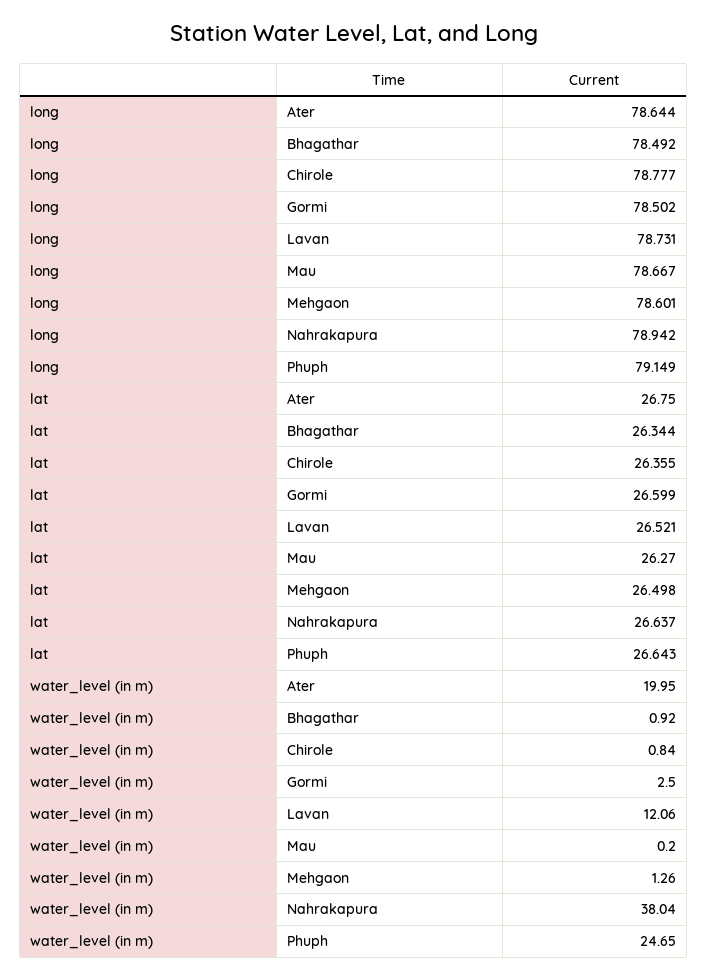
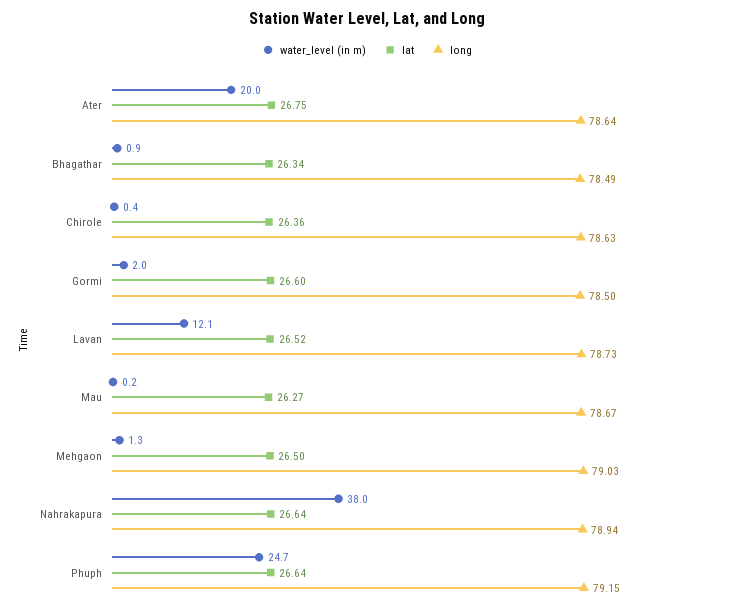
  {
    "long": {
      "Ater": 78.644,
      "Bhagathar": 78.492,
-     "Chirole": 78.777,
+     "Chirole": 78.63,
      "Gormi": 78.502,
      "Lavan": 78.731,
      "Mau": 78.667,
-     "Mehgaon": 78.601,
+     "Mehgaon": 79.03,
      "Nahrakapura": 78.942,
      "Phuph": 79.149
    },
    "lat": {
      "Ater": 26.75,
      "Bhagathar": 26.344,
      "Chirole": 26.355,
      "Gormi": 26.599,
      "Lavan": 26.521,
      "Mau": 26.27,
      "Mehgaon": 26.498,
      "Nahrakapura": 26.637,
      "Phuph": 26.643
    },
    "water_level (in m)": {
      "Ater": 19.95,
      "Bhagathar": 0.92,
-     "Chirole": 0.84,
+     "Chirole": 0.4,
-     "Gormi": 2.5,
+     "Gormi": 2,
      "Lavan": 12.06,
      "Mau": 0.2,
      "Mehgaon": 1.26,
      "Nahrakapura": 38.04,
      "Phuph": 24.65
    }
  }

